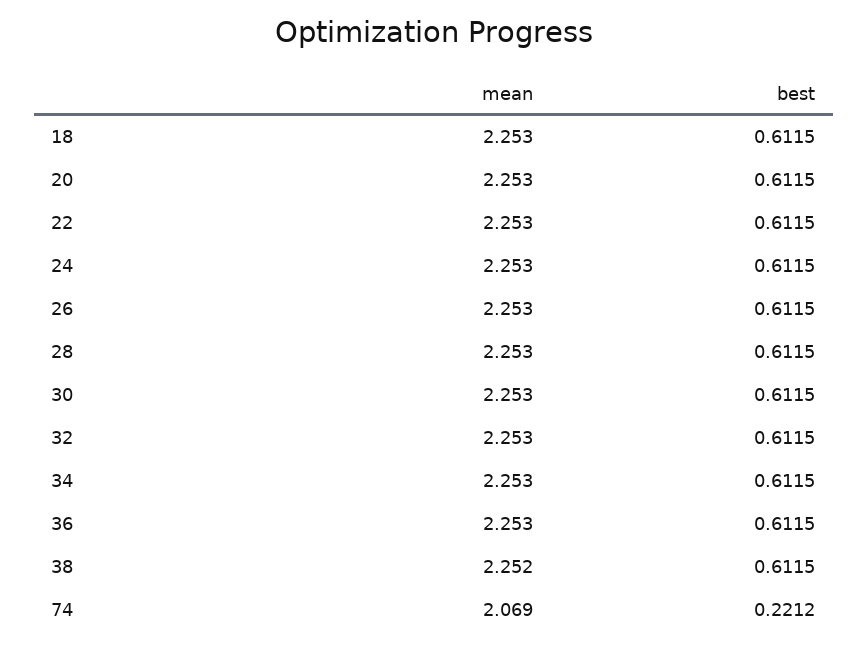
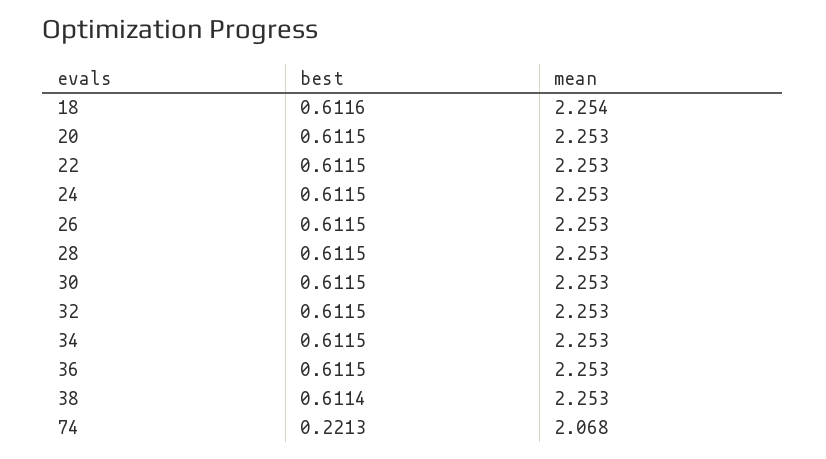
  {
    "mean": {
-     "18": 2.253,
+     "18": 2.254,
      "20": 2.253,
      "22": 2.253,
      "24": 2.253,
      "26": 2.253,
      "28": 2.253,
      "30": 2.253,
      "32": 2.253,
      "34": 2.253,
      "36": 2.253,
-     "38": 2.252,
+     "38": 2.253,
-     "74": 2.069
+     "74": 2.068
    },
    "best": {
-     "18": 0.6115,
+     "18": 0.6116,
      "20": 0.6115,
      "22": 0.6115,
      "24": 0.6115,
      "26": 0.6115,
      "28": 0.6115,
      "30": 0.6115,
      "32": 0.6115,
      "34": 0.6115,
      "36": 0.6115,
-     "38": 0.6115,
+     "38": 0.6114,
-     "74": 0.2212
+     "74": 0.2213
    }
  }

